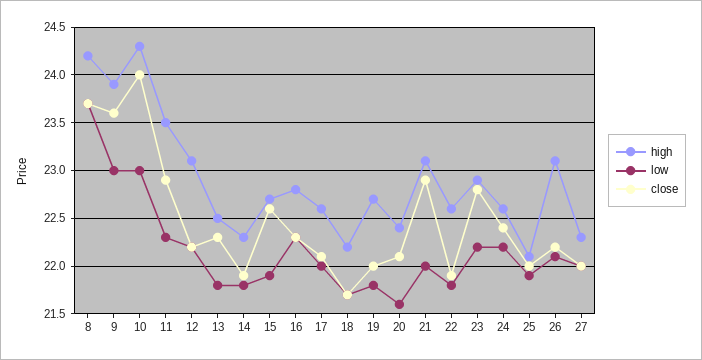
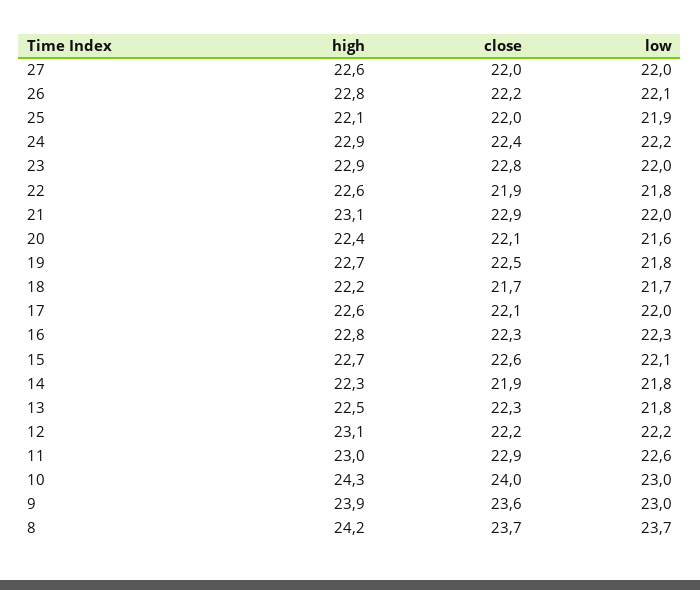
  {
    "high": {
      "8": 24.2,
      "9": 23.9,
      "10": 24.3,
-     "11": 23.5,
+     "11": 23,
      "12": 23.1,
      "13": 22.5,
      "14": 22.3,
      "15": 22.7,
      "16": 22.8,
      "17": 22.6,
      "18": 22.2,
      "19": 22.7,
      "20": 22.4,
      "21": 23.1,
      "22": 22.6,
      "23": 22.9,
-     "24": 22.6,
+     "24": 22.9,
      "25": 22.1,
-     "26": 23.1,
+     "26": 22.8,
-     "27": 22.3
+     "27": 22.6
    },
    "low": {
      "8": 23.7,
      "9": 23,
      "10": 23,
-     "11": 22.3,
+     "11": 22.6,
      "12": 22.2,
      "13": 21.8,
      "14": 21.8,
-     "15": 21.9,
+     "15": 22.1,
      "16": 22.3,
      "17": 22,
      "18": 21.7,
      "19": 21.8,
      "20": 21.6,
      "21": 22,
      "22": 21.8,
-     "23": 22.2,
+     "23": 22,
      "24": 22.2,
      "25": 21.9,
      "26": 22.1,
      "27": 22
    },
    "close": {
      "8": 23.7,
      "9": 23.6,
      "10": 24,
      "11": 22.9,
      "12": 22.2,
      "13": 22.3,
      "14": 21.9,
      "15": 22.6,
      "16": 22.3,
      "17": 22.1,
      "18": 21.7,
-     "19": 22,
+     "19": 22.5,
      "20": 22.1,
      "21": 22.9,
      "22": 21.9,
      "23": 22.8,
      "24": 22.4,
      "25": 22,
      "26": 22.2,
      "27": 22
    }
  }

